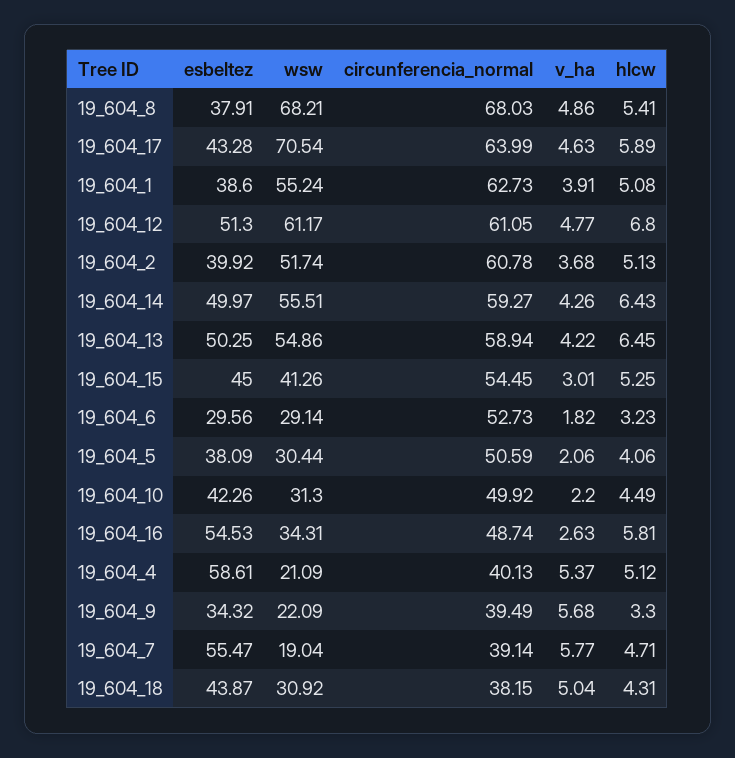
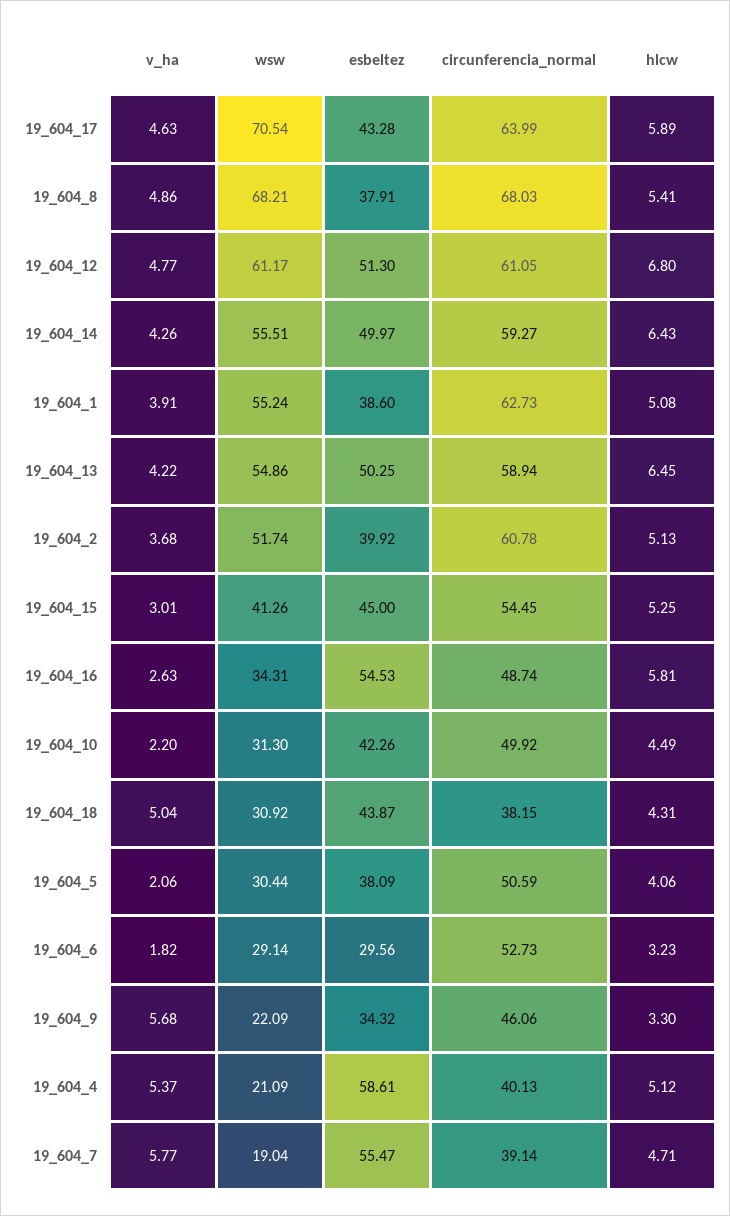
  {
    "esbeltez": {
      "19_604_8": 37.91,
      "19_604_17": 43.28,
      "19_604_1": 38.6,
      "19_604_12": 51.3,
      "19_604_2": 39.92,
      "19_604_14": 49.97,
      "19_604_13": 50.25,
      "19_604_15": 45,
      "19_604_6": 29.56,
      "19_604_5": 38.09,
      "19_604_10": 42.26,
      "19_604_16": 54.53,
      "19_604_4": 58.61,
      "19_604_9": 34.32,
      "19_604_7": 55.47,
      "19_604_18": 43.87
    },
    "wsw": {
      "19_604_8": 68.21,
      "19_604_17": 70.54,
      "19_604_1": 55.24,
      "19_604_12": 61.17,
      "19_604_2": 51.74,
      "19_604_14": 55.51,
      "19_604_13": 54.86,
      "19_604_15": 41.26,
      "19_604_6": 29.14,
      "19_604_5": 30.44,
      "19_604_10": 31.3,
      "19_604_16": 34.31,
      "19_604_4": 21.09,
      "19_604_9": 22.09,
      "19_604_7": 19.04,
      "19_604_18": 30.92
    },
    "circunferencia_normal": {
      "19_604_8": 68.03,
      "19_604_17": 63.99,
      "19_604_1": 62.73,
      "19_604_12": 61.05,
      "19_604_2": 60.78,
      "19_604_14": 59.27,
      "19_604_13": 58.94,
      "19_604_15": 54.45,
      "19_604_6": 52.73,
      "19_604_5": 50.59,
      "19_604_10": 49.92,
      "19_604_16": 48.74,
      "19_604_4": 40.13,
-     "19_604_9": 39.49,
+     "19_604_9": 46.06,
      "19_604_7": 39.14,
      "19_604_18": 38.15
    },
    "v_ha": {
      "19_604_8": 4.86,
      "19_604_17": 4.63,
      "19_604_1": 3.91,
      "19_604_12": 4.77,
      "19_604_2": 3.68,
      "19_604_14": 4.26,
      "19_604_13": 4.22,
      "19_604_15": 3.01,
      "19_604_6": 1.82,
      "19_604_5": 2.06,
      "19_604_10": 2.2,
      "19_604_16": 2.63,
      "19_604_4": 5.37,
      "19_604_9": 5.68,
      "19_604_7": 5.77,
      "19_604_18": 5.04
    },
    "hlcw": {
      "19_604_8": 5.41,
      "19_604_17": 5.89,
      "19_604_1": 5.08,
      "19_604_12": 6.8,
      "19_604_2": 5.13,
      "19_604_14": 6.43,
      "19_604_13": 6.45,
      "19_604_15": 5.25,
      "19_604_6": 3.23,
      "19_604_5": 4.06,
      "19_604_10": 4.49,
      "19_604_16": 5.81,
      "19_604_4": 5.12,
      "19_604_9": 3.3,
      "19_604_7": 4.71,
      "19_604_18": 4.31
    }
  }

